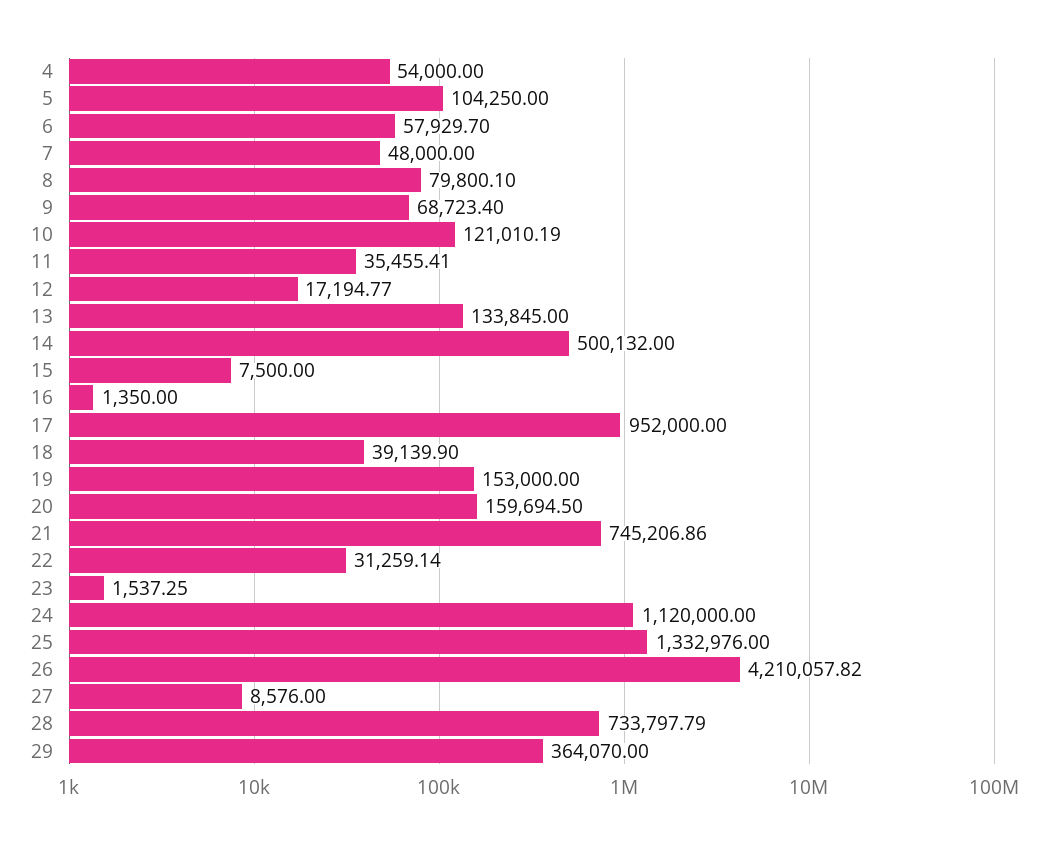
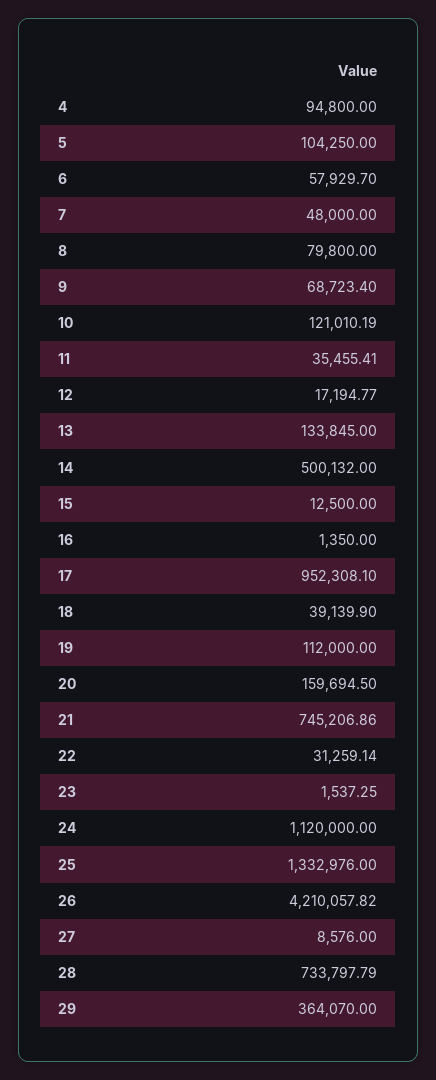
  {
-   "4": 54000,
+   "4": 94800,
    "5": 104250,
    "6": 57929.7,
    "7": 48000,
-   "8": 79800.1,
+   "8": 79800,
    "9": 68723.4,
    "10": 121010.19,
    "11": 35455.41,
    "12": 17194.77,
    "13": 133845,
    "14": 500132,
-   "15": 7500,
+   "15": 12500,
    "16": 1350,
-   "17": 952000,
+   "17": 952308.1,
    "18": 39139.9,
-   "19": 153000,
+   "19": 112000,
    "20": 159694.5,
    "21": 745206.86,
    "22": 31259.14,
    "23": 1537.25,
    "24": 1120000,
    "25": 1332976,
    "26": 4210057.82,
    "27": 8576,
    "28": 733797.79,
    "29": 364070
  }

